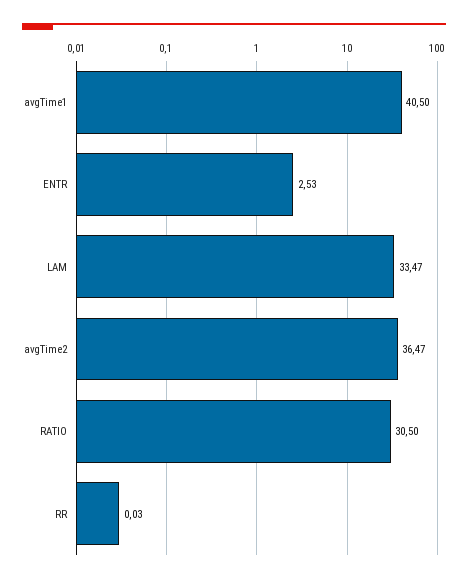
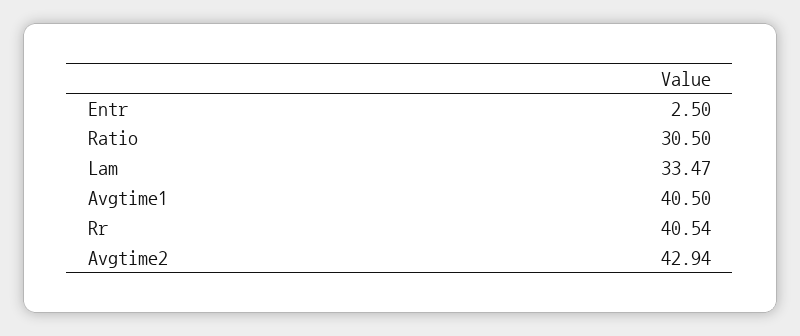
  {
    "avgTime1": 40.5,
-   "ENTR": 2.53,
+   "ENTR": 2.5,
    "LAM": 33.47,
-   "avgTime2": 36.47,
+   "avgTime2": 42.94,
    "RATIO": 30.5,
-   "RR": 0.03
+   "RR": 40.54
  }

